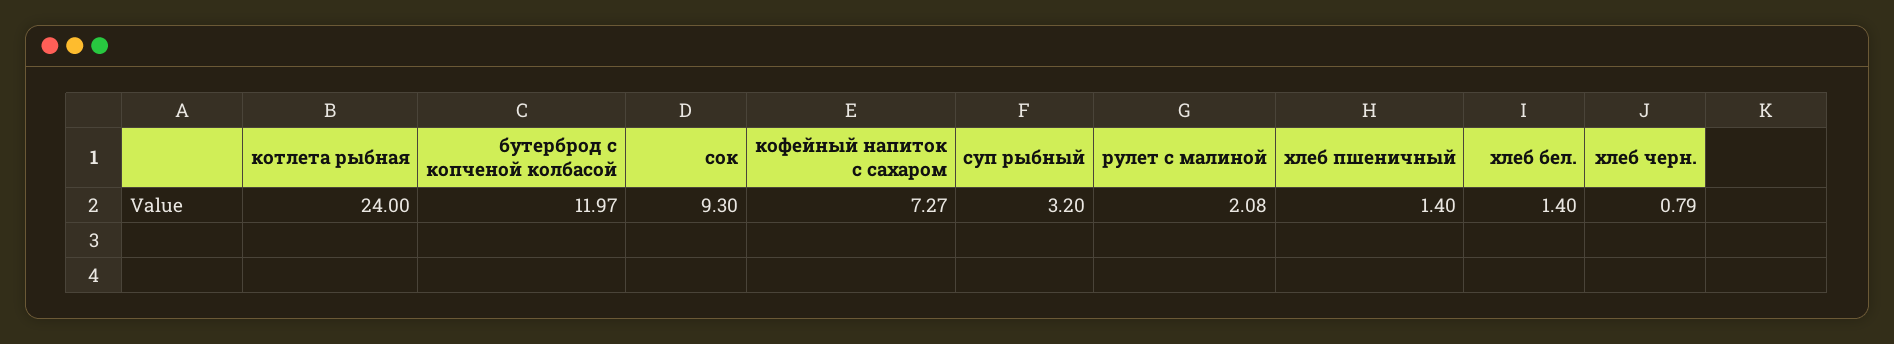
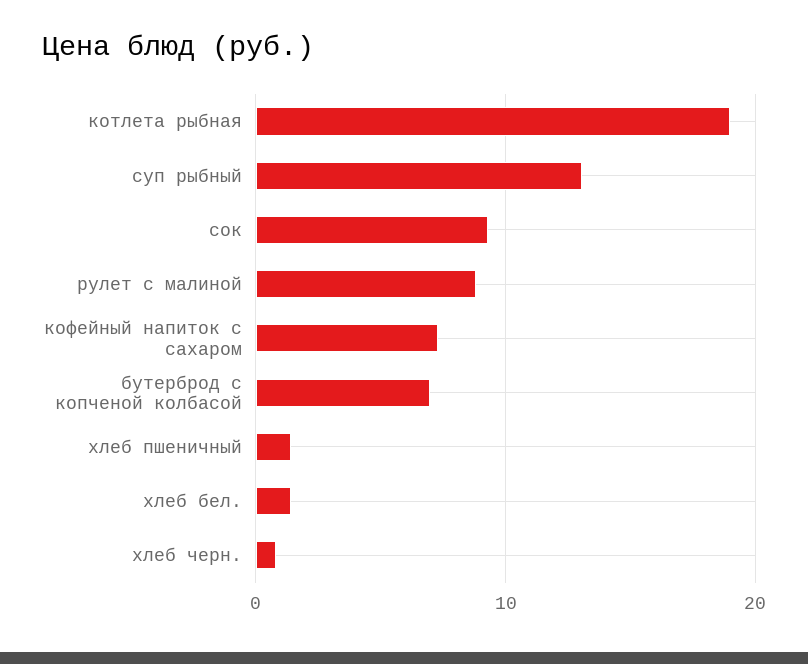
  {
-   "котлета рыбная": 24,
+   "котлета рыбная": 19,
-   "бутерброд с копченой колбасой": 11.97,
+   "бутерброд с копченой колбасой": 7,
    "сок": 9.3,
    "кофейный напиток с сахаром": 7.27,
-   "суп рыбный": 3.2,
+   "суп рыбный": 13,
-   "рулет с малиной": 2.08,
+   "рулет с малиной": 9,
    "хлеб пшеничный": 1.4,
    "хлеб бел.": 1.4,
    "хлеб черн.": 0.79
  }

